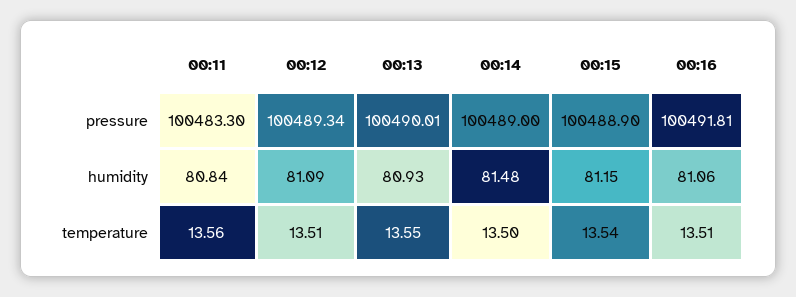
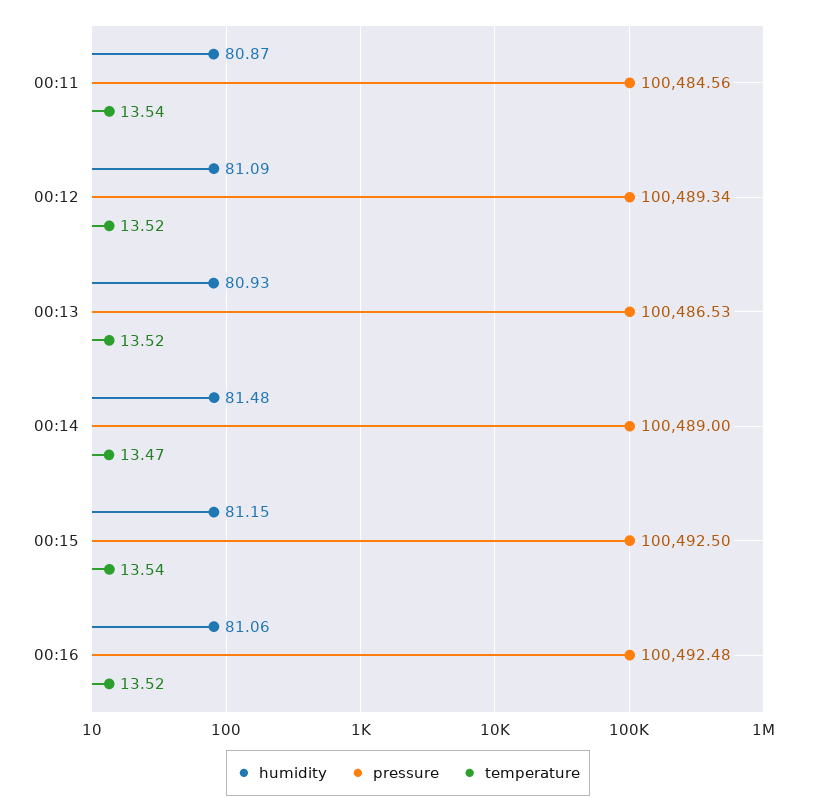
  {
    "pressure": {
-     "00:11": 100483.3,
+     "00:11": 100484.56,
      "00:12": 100489.34,
-     "00:13": 100490.01,
+     "00:13": 100486.53,
      "00:14": 100489,
-     "00:15": 100488.9,
+     "00:15": 100492.5,
-     "00:16": 100491.81
+     "00:16": 100492.48
    },
    "humidity": {
-     "00:11": 80.84,
+     "00:11": 80.87,
      "00:12": 81.09,
      "00:13": 80.93,
      "00:14": 81.48,
      "00:15": 81.15,
      "00:16": 81.06
    },
    "temperature": {
-     "00:11": 13.56,
+     "00:11": 13.54,
-     "00:12": 13.51,
+     "00:12": 13.52,
-     "00:13": 13.55,
+     "00:13": 13.52,
-     "00:14": 13.5,
+     "00:14": 13.47,
      "00:15": 13.54,
-     "00:16": 13.51
+     "00:16": 13.52
    }
  }

